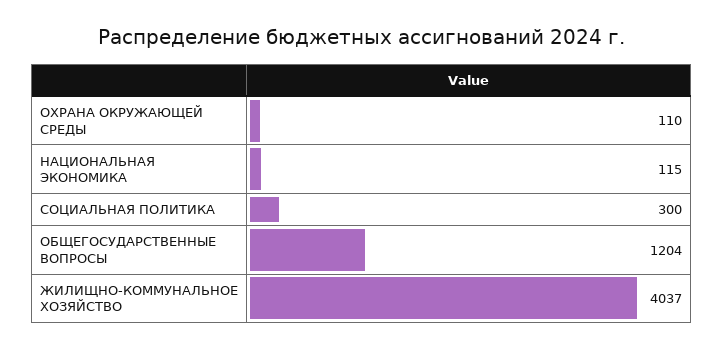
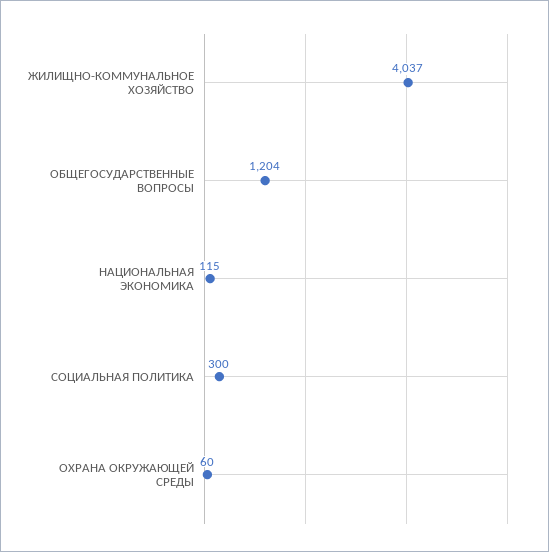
  {
-   "ОХРАНА ОКРУЖАЮЩЕЙ СРЕДЫ": 110,
+   "ОХРАНА ОКРУЖАЮЩЕЙ СРЕДЫ": 60,
    "НАЦИОНАЛЬНАЯ ЭКОНОМИКА": 115,
    "СОЦИАЛЬНАЯ ПОЛИТИКА": 300,
    "ОБЩЕГОСУДАРСТВЕННЫЕ ВОПРОСЫ": 1204,
    "ЖИЛИЩНО-КОММУНАЛЬНОЕ ХОЗЯЙСТВО": 4037
  }

